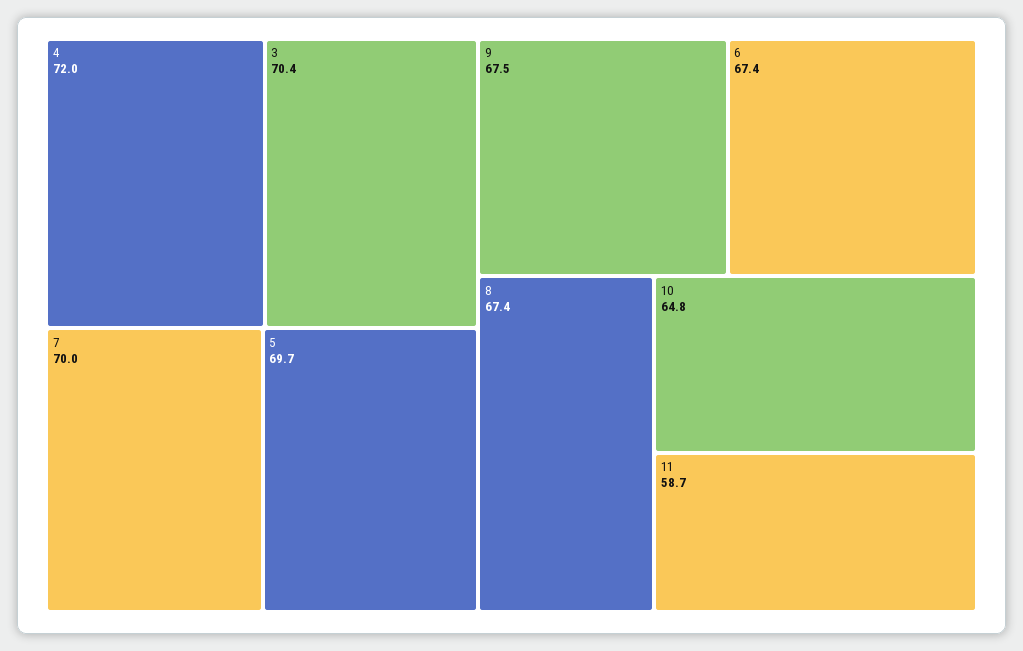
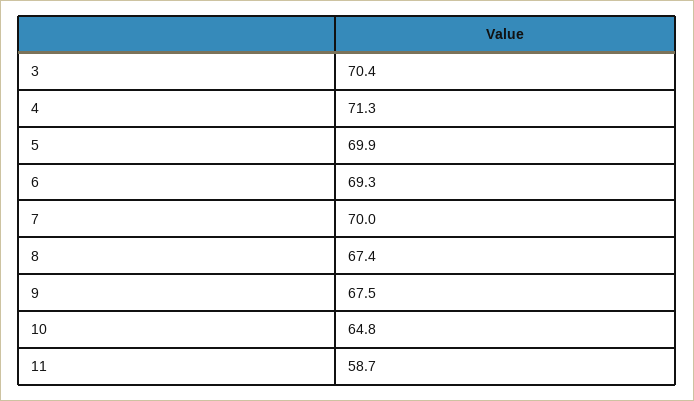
  {
-   "4": 72,
+   "4": 71.3,
    "3": 70.4,
    "7": 70,
-   "5": 69.7,
+   "5": 69.9,
    "9": 67.5,
-   "6": 67.4,
+   "6": 69.3,
    "8": 67.4,
    "10": 64.8,
    "11": 58.7
  }

